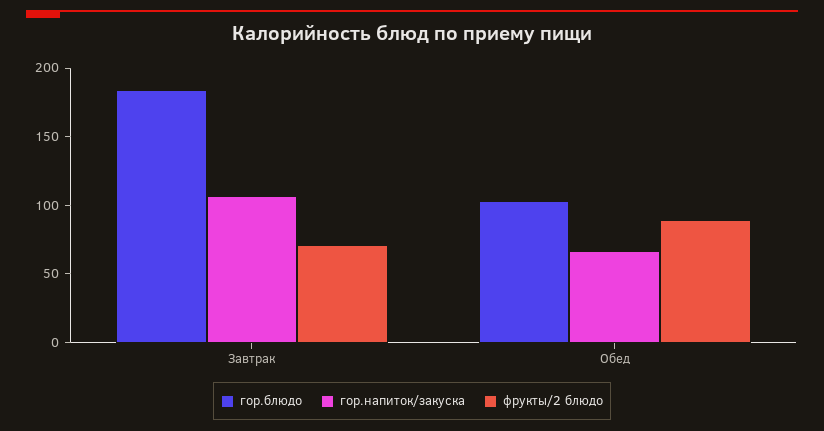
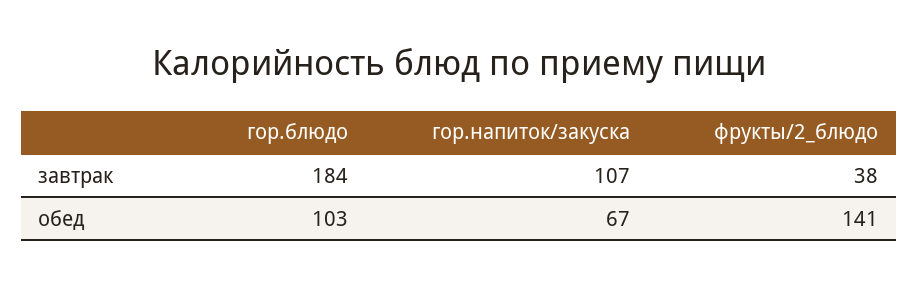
  {
    "гор.блюдо": {
      "Завтрак": 184,
      "Обед": 103
    },
    "гор.напиток/закуска": {
      "Завтрак": 107,
      "Обед": 67
    },
    "фрукты/2 блюдо": {
-     "Завтрак": 70,
+     "Завтрак": 38,
-     "Обед": 90
+     "Обед": 141
    }
  }

